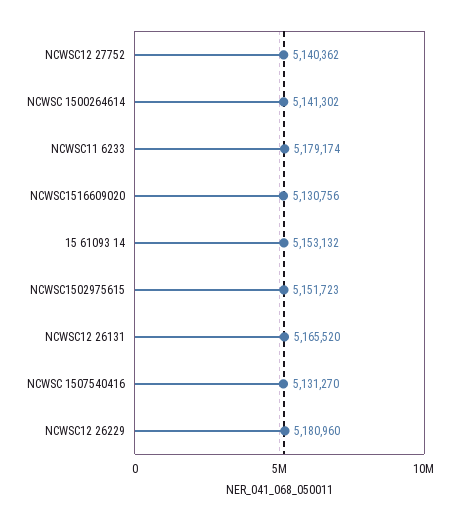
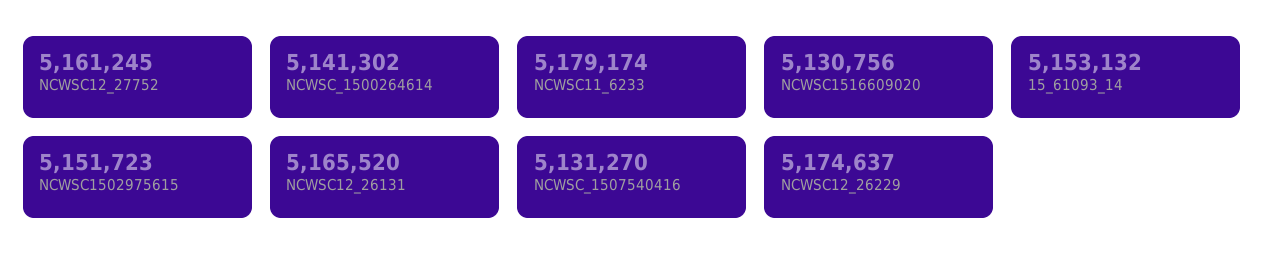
  {
-   "NCWSC12 27752": 5140362,
+   "NCWSC12 27752": 5161245,
    "NCWSC 1500264614": 5141302,
    "NCWSC11 6233": 5179174,
    "NCWSC1516609020": 5130756,
    "15 61093 14": 5153132,
    "NCWSC1502975615": 5151723,
    "NCWSC12 26131": 5165520,
    "NCWSC 1507540416": 5131270,
-   "NCWSC12 26229": 5180960
+   "NCWSC12 26229": 5174637
  }

